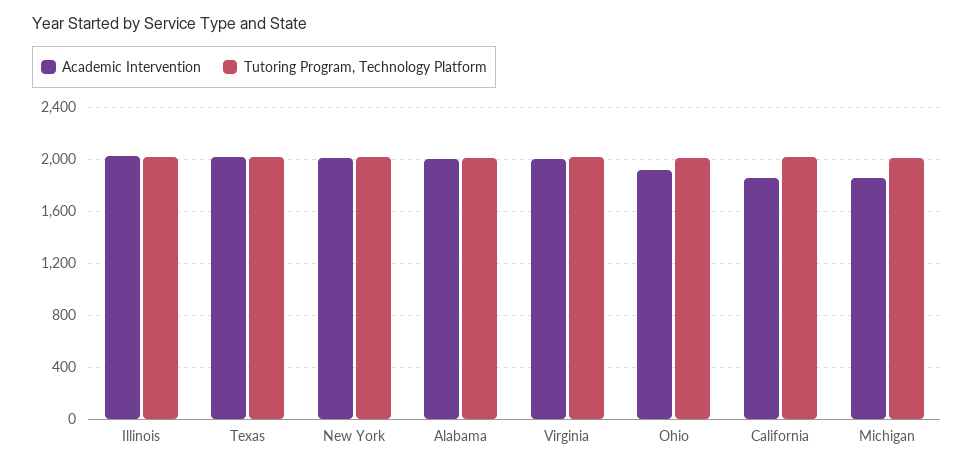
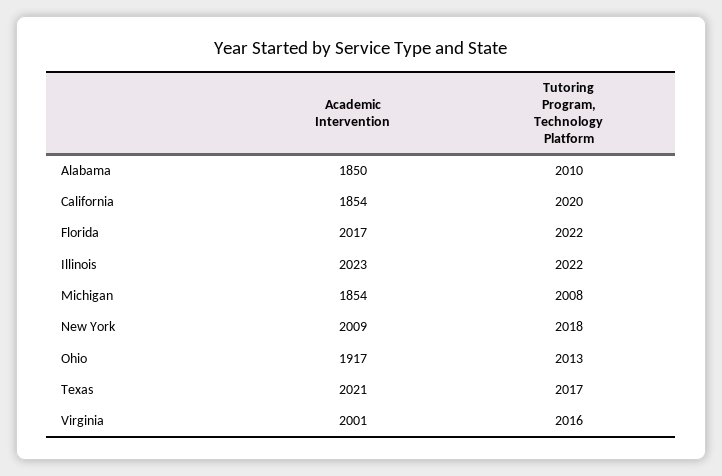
  {
    "Academic Intervention": {
      "Illinois": 2023,
      "Texas": 2021,
      "New York": 2009,
-     "Alabama": 2000,
+     "Alabama": 1850,
      "Virginia": 2001,
      "Ohio": 1917,
      "California": 1854,
-     "Michigan": 1854
+     "Michigan": 1854,
+     "Florida": 2017
    },
    "Tutoring Program, Technology Platform": {
      "Illinois": 2022,
      "Texas": 2017,
      "New York": 2018,
      "Alabama": 2010,
      "Virginia": 2016,
      "Ohio": 2013,
      "California": 2020,
-     "Michigan": 2008
+     "Michigan": 2008,
+     "Florida": 2022
    }
  }

